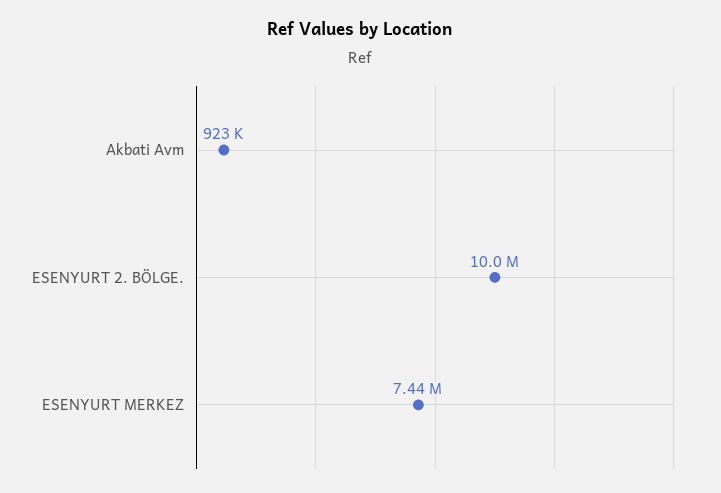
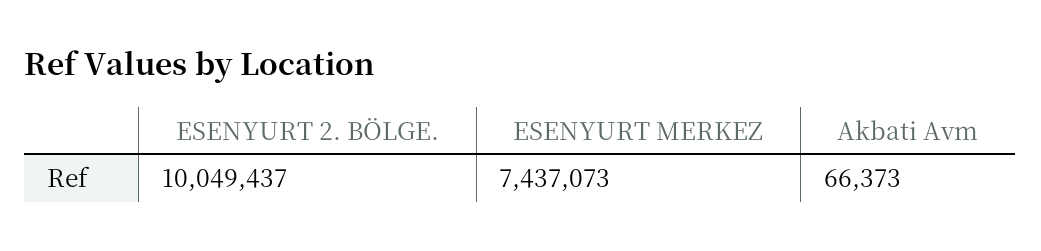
  {
-   "Akbati Avm": 923000,
+   "Akbati Avm": 66373,
    "ESENYURT 2. BÖLGE.": 10049437,
    "ESENYURT MERKEZ": 7437073
  }

